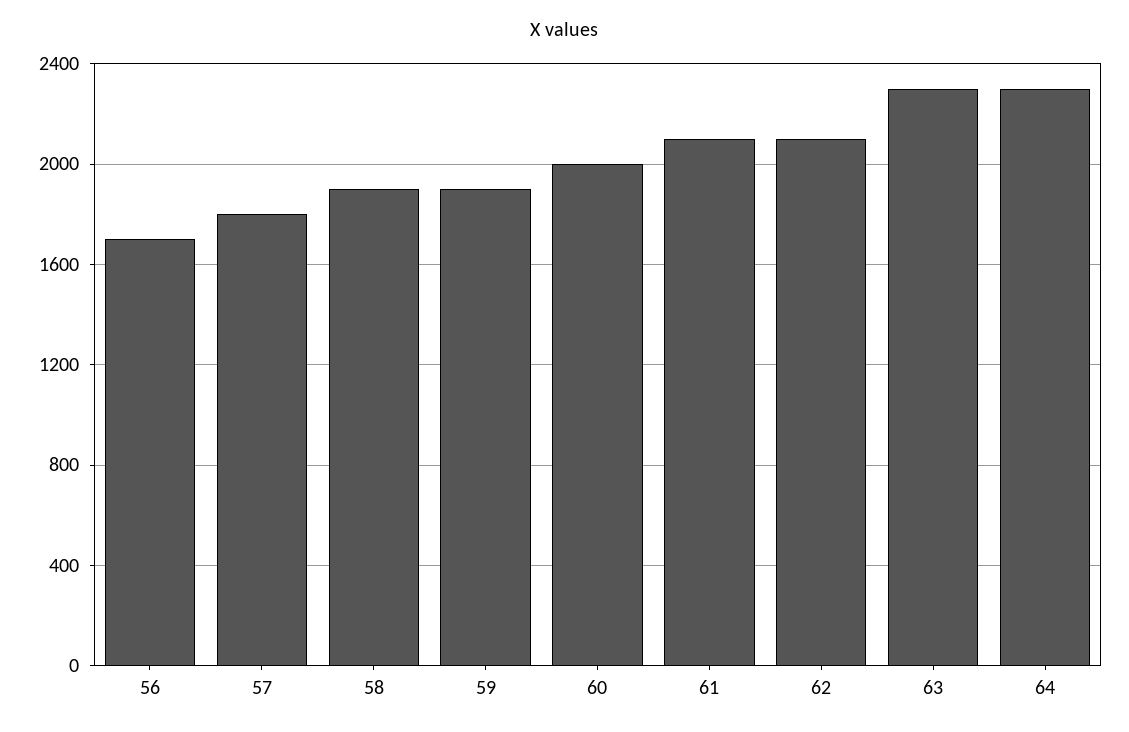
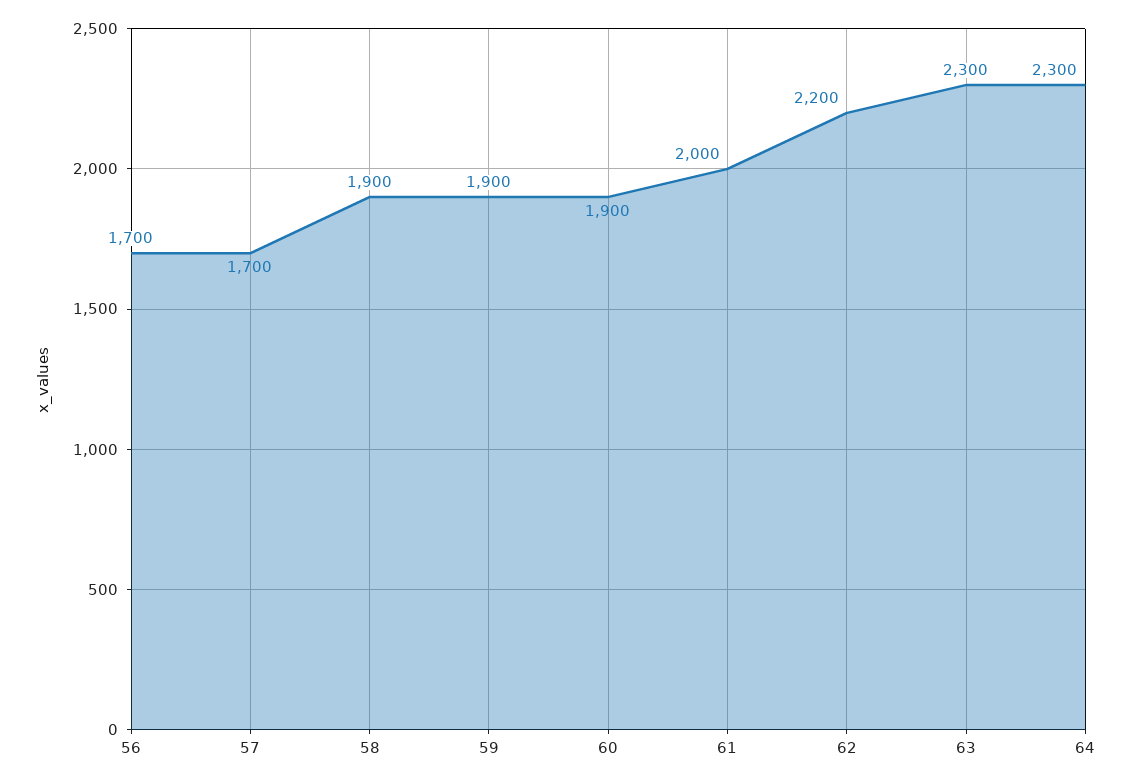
  {
    "56": 1700,
-   "57": 1800,
+   "57": 1700,
    "58": 1900,
    "59": 1900,
-   "60": 2000,
+   "60": 1900,
-   "61": 2100,
+   "61": 2000,
-   "62": 2100,
+   "62": 2200,
    "63": 2300,
    "64": 2300
  }

